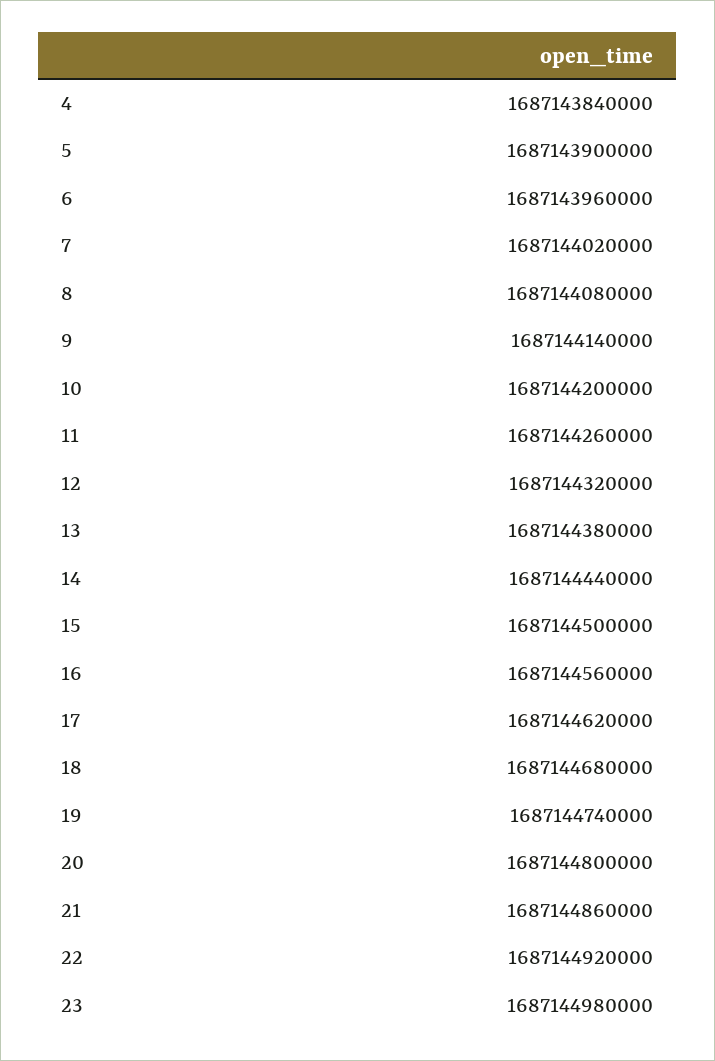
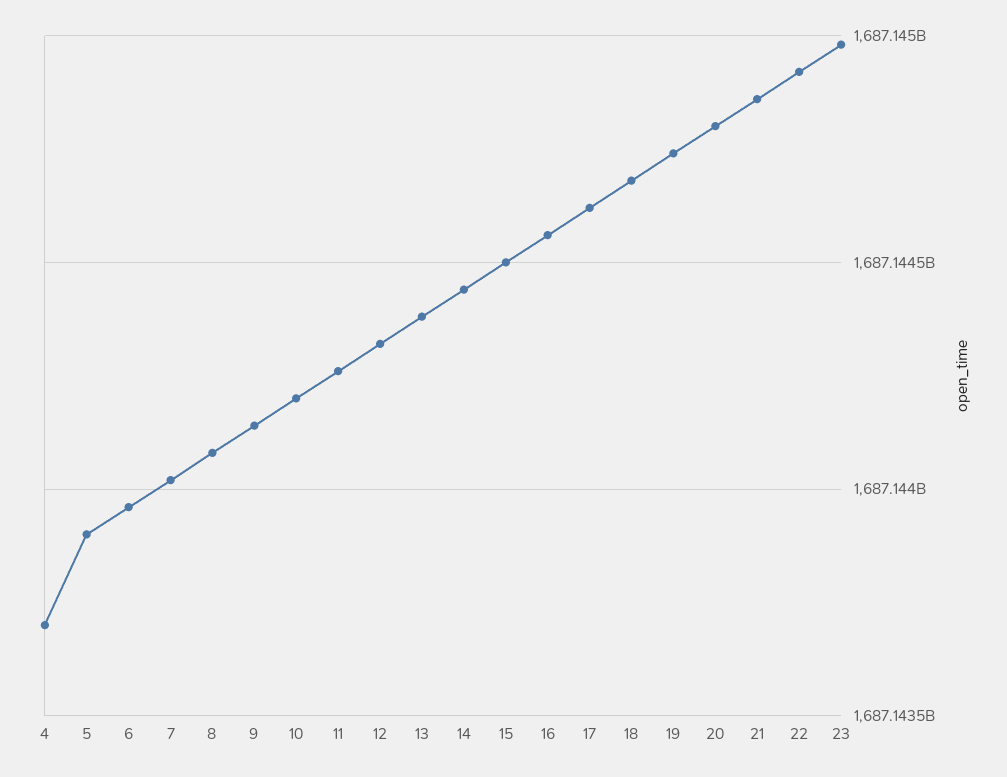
  {
-   "4": 1687143840000,
+   "4": 1687143700000,
    "5": 1687143900000,
    "6": 1687143960000,
    "7": 1687144020000,
    "8": 1687144080000,
    "9": 1687144140000,
    "10": 1687144200000,
    "11": 1687144260000,
    "12": 1687144320000,
    "13": 1687144380000,
    "14": 1687144440000,
    "15": 1687144500000,
    "16": 1687144560000,
    "17": 1687144620000,
    "18": 1687144680000,
    "19": 1687144740000,
    "20": 1687144800000,
    "21": 1687144860000,
    "22": 1687144920000,
    "23": 1687144980000
  }

